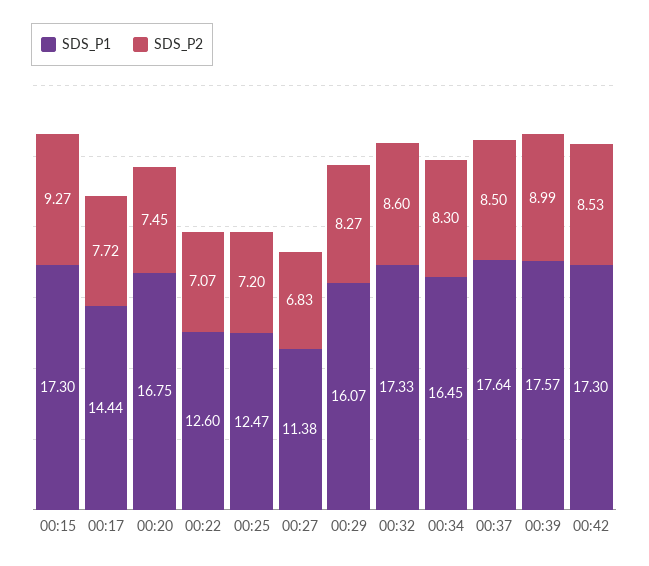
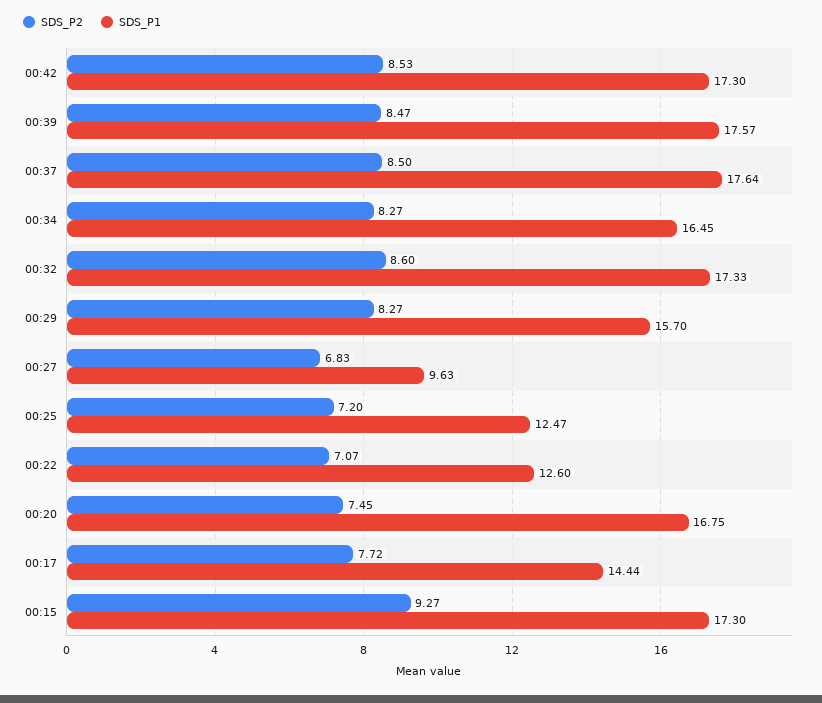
  {
    "SDS_P1": {
      "00:15": 17.3,
      "00:17": 14.44,
      "00:20": 16.75,
      "00:22": 12.6,
      "00:25": 12.47,
-     "00:27": 11.38,
+     "00:27": 9.63,
-     "00:29": 16.07,
+     "00:29": 15.7,
      "00:32": 17.33,
      "00:34": 16.45,
      "00:37": 17.64,
      "00:39": 17.57,
      "00:42": 17.3
    },
    "SDS_P2": {
      "00:15": 9.27,
      "00:17": 7.72,
      "00:20": 7.45,
      "00:22": 7.07,
      "00:25": 7.2,
      "00:27": 6.83,
      "00:29": 8.27,
      "00:32": 8.6,
-     "00:34": 8.3,
+     "00:34": 8.27,
      "00:37": 8.5,
-     "00:39": 8.99,
+     "00:39": 8.47,
      "00:42": 8.53
    }
  }

